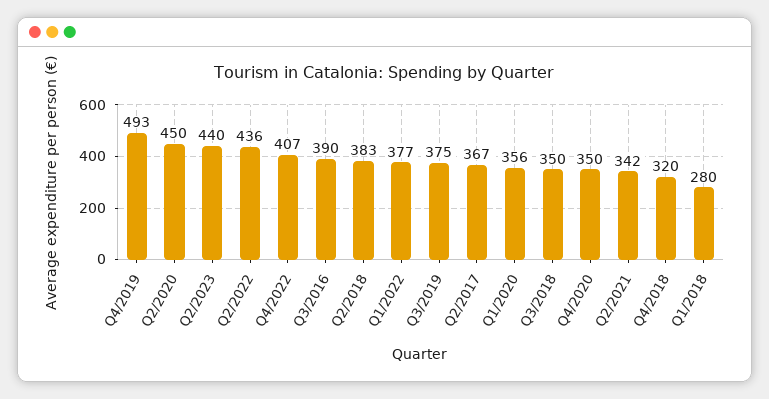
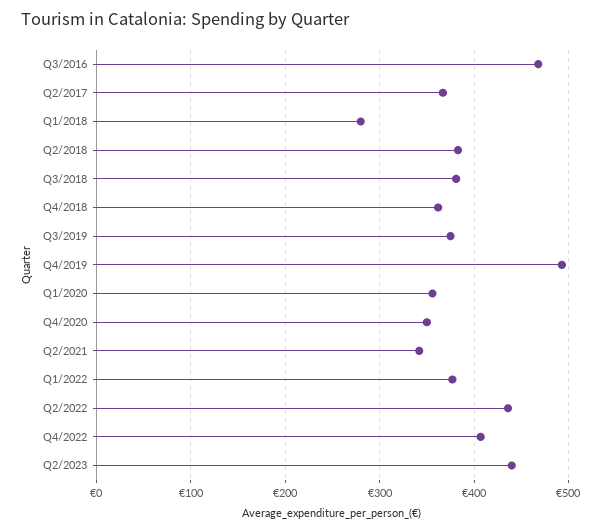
  {
    "Q4/2019": 493,
-   "Q2/2020": 450,
    "Q2/2023": 440,
    "Q2/2022": 436,
    "Q4/2022": 407,
-   "Q3/2016": 390,
+   "Q3/2016": 470,
    "Q2/2018": 383,
    "Q1/2022": 377,
    "Q3/2019": 375,
    "Q2/2017": 367,
    "Q1/2020": 356,
-   "Q3/2018": 350,
+   "Q3/2018": 380,
    "Q4/2020": 350,
    "Q2/2021": 342,
-   "Q4/2018": 320,
+   "Q4/2018": 360,
    "Q1/2018": 280
  }

